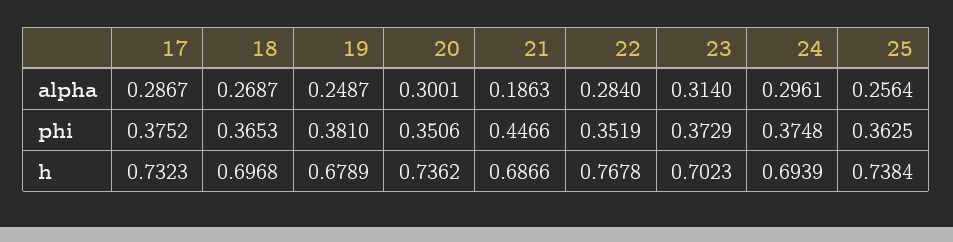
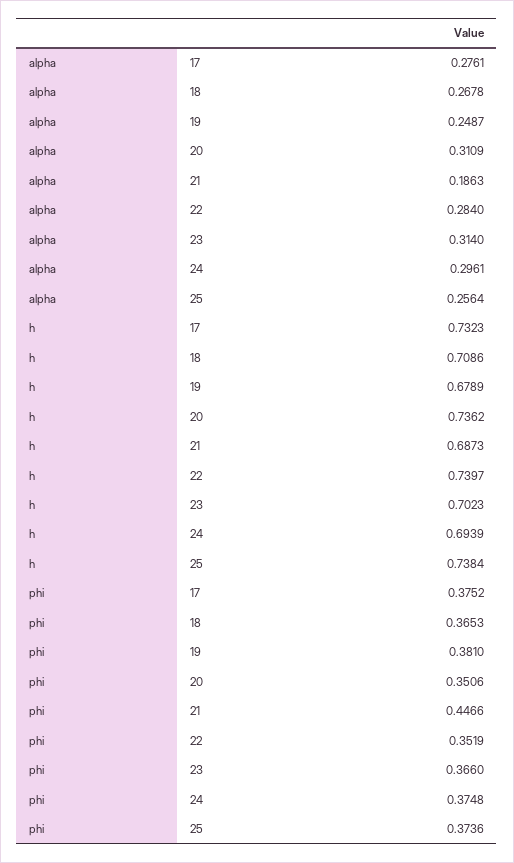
  {
    "17": {
-     "alpha": 0.2867,
+     "alpha": 0.2761,
      "phi": 0.3752,
      "h": 0.7323
    },
    "18": {
-     "alpha": 0.2687,
+     "alpha": 0.2678,
      "phi": 0.3653,
-     "h": 0.6968
+     "h": 0.7086
    },
    "19": {
      "alpha": 0.2487,
      "phi": 0.381,
      "h": 0.6789
    },
    "20": {
-     "alpha": 0.3001,
+     "alpha": 0.3109,
      "phi": 0.3506,
      "h": 0.7362
    },
    "21": {
      "alpha": 0.1863,
      "phi": 0.4466,
-     "h": 0.6866
+     "h": 0.6873
    },
    "22": {
      "alpha": 0.284,
      "phi": 0.3519,
-     "h": 0.7678
+     "h": 0.7397
    },
    "23": {
      "alpha": 0.314,
-     "phi": 0.3729,
+     "phi": 0.366,
      "h": 0.7023
    },
    "24": {
      "alpha": 0.2961,
      "phi": 0.3748,
      "h": 0.6939
    },
    "25": {
      "alpha": 0.2564,
-     "phi": 0.3625,
+     "phi": 0.3736,
      "h": 0.7384
    }
  }

